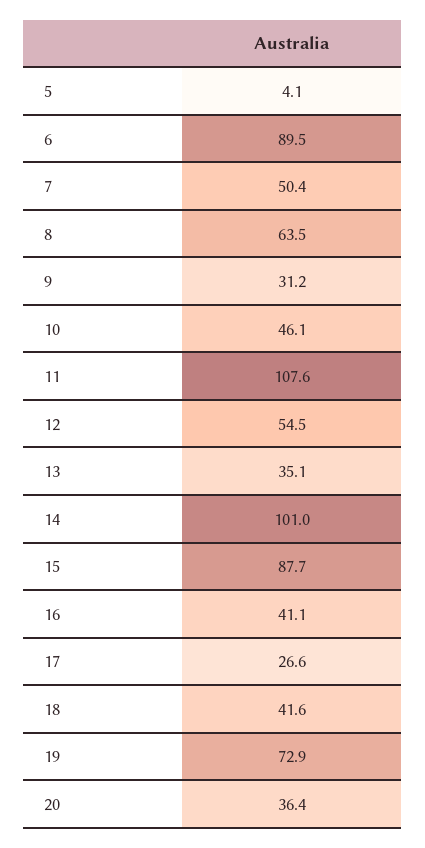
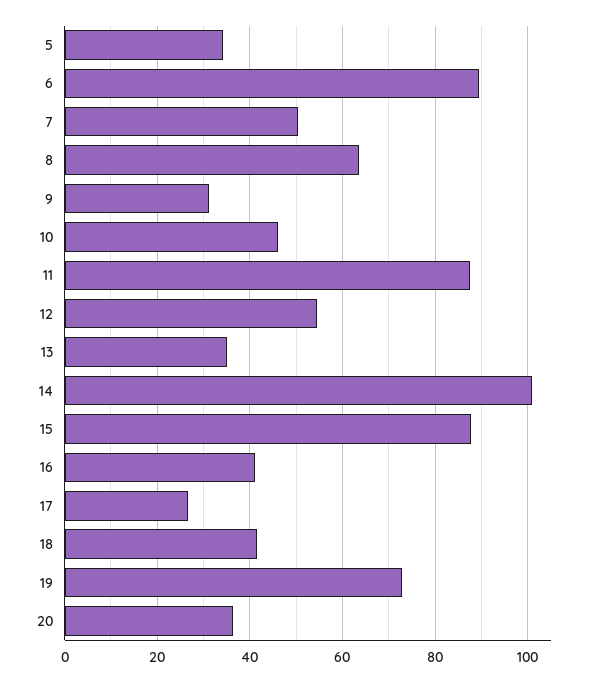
  {
-   "5": 4.1,
+   "5": 34,
    "6": 89.5,
    "7": 50.4,
    "8": 63.5,
    "9": 31.2,
    "10": 46.1,
-   "11": 107.6,
+   "11": 88,
    "12": 54.5,
    "13": 35.1,
    "14": 101,
    "15": 87.7,
    "16": 41.1,
    "17": 26.6,
    "18": 41.6,
    "19": 72.9,
    "20": 36.4
  }

